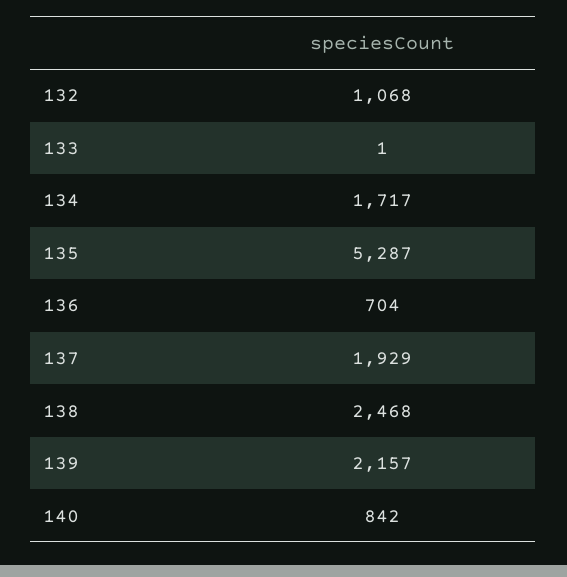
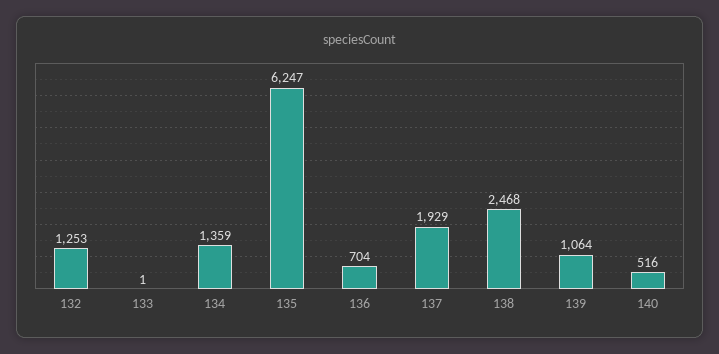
  {
-   "132": 1068,
+   "132": 1253,
    "133": 1,
-   "134": 1717,
+   "134": 1359,
-   "135": 5287,
+   "135": 6247,
    "136": 704,
    "137": 1929,
    "138": 2468,
-   "139": 2157,
+   "139": 1064,
-   "140": 842
+   "140": 516
  }

